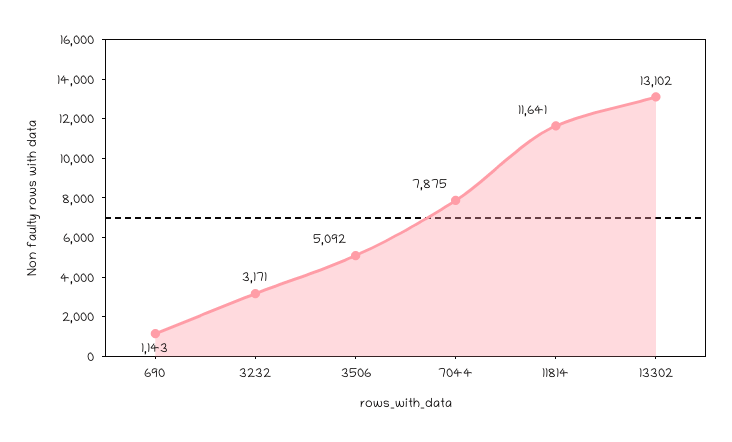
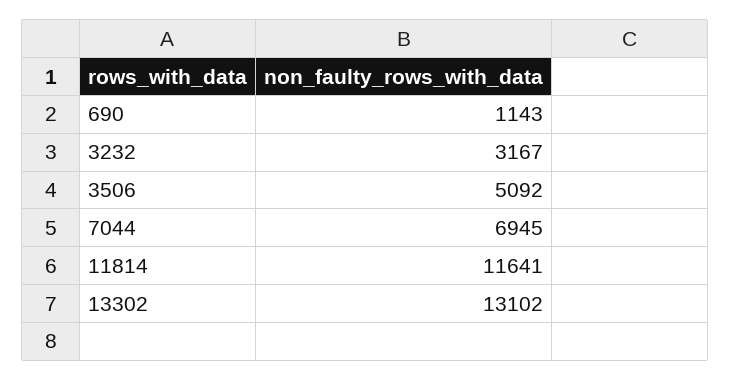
  {
    "690": 1143,
-   "3232": 3171,
+   "3232": 3167,
    "3506": 5092,
-   "7044": 7875,
+   "7044": 6945,
    "11814": 11641,
    "13302": 13102
  }

